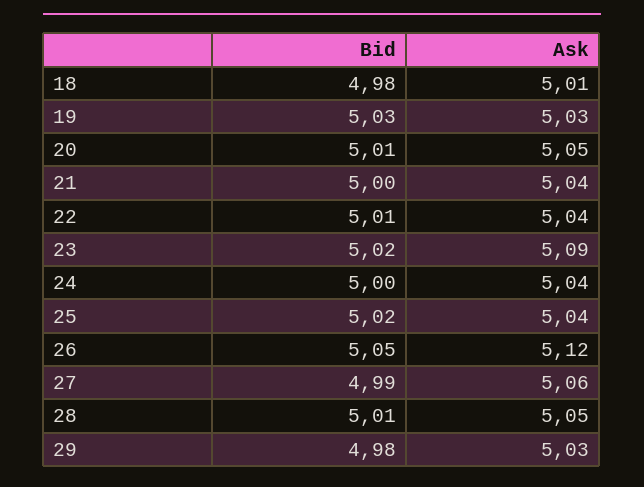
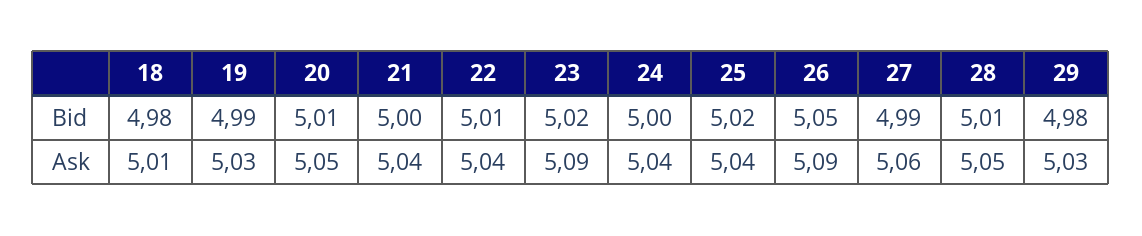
  {
    "Bid": {
      "18": 4.98,
-     "19": 5.03,
+     "19": 4.99,
      "20": 5.01,
      "21": 5,
      "22": 5.01,
      "23": 5.02,
      "24": 5,
      "25": 5.02,
      "26": 5.05,
      "27": 4.99,
      "28": 5.01,
      "29": 4.98
    },
    "Ask": {
      "18": 5.01,
      "19": 5.03,
      "20": 5.05,
      "21": 5.04,
      "22": 5.04,
      "23": 5.09,
      "24": 5.04,
      "25": 5.04,
-     "26": 5.12,
+     "26": 5.09,
      "27": 5.06,
      "28": 5.05,
      "29": 5.03
    }
  }

